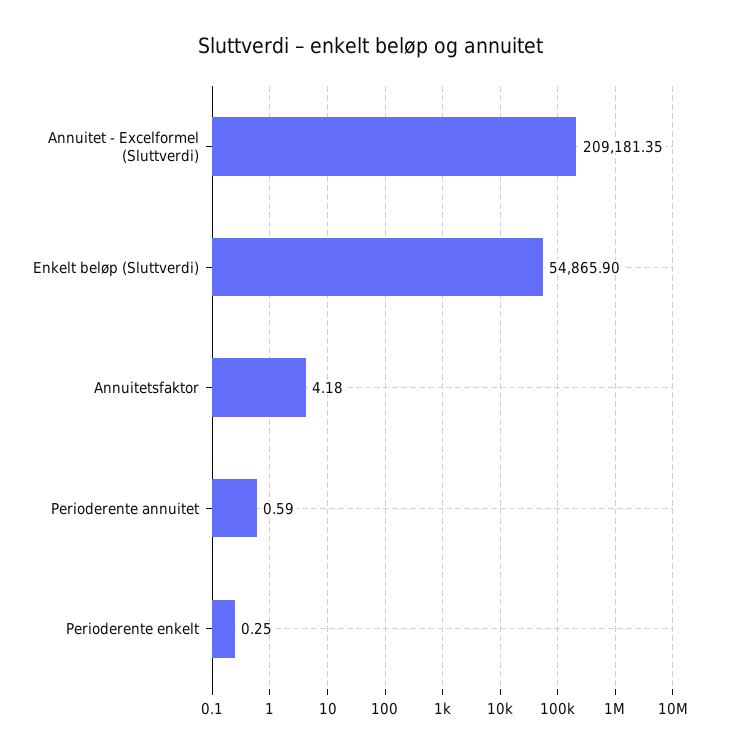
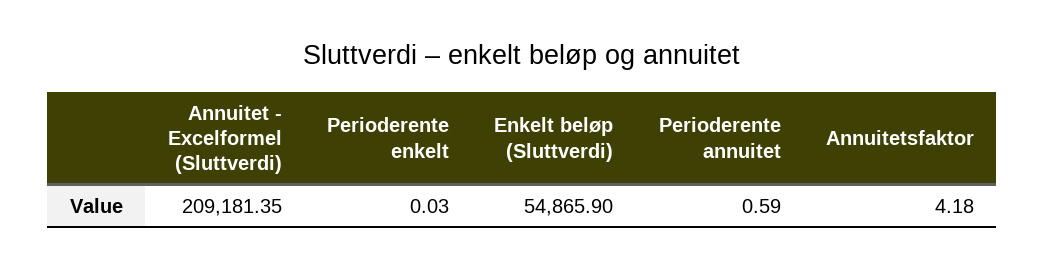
  {
    "Annuitet - Excelformel (Sluttverdi)": 209181.35,
    "Enkelt beløp (Sluttverdi)": 54865.9,
    "Annuitetsfaktor": 4.18,
    "Perioderente annuitet": 0.59,
-   "Perioderente enkelt": 0.25
+   "Perioderente enkelt": 0.03
  }

